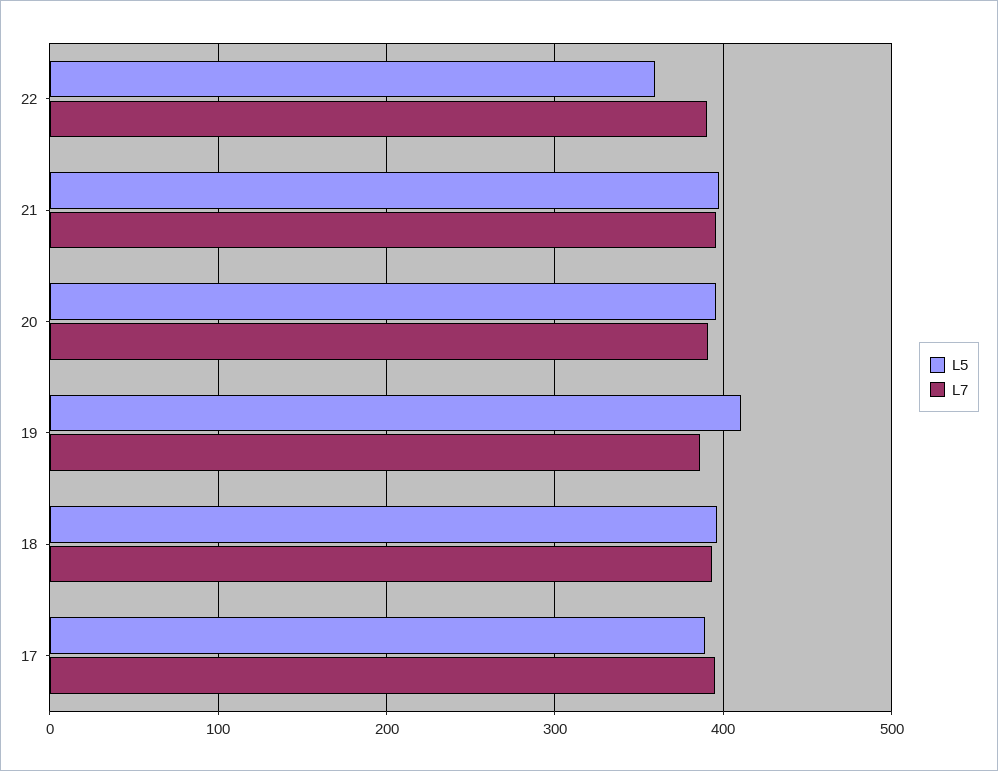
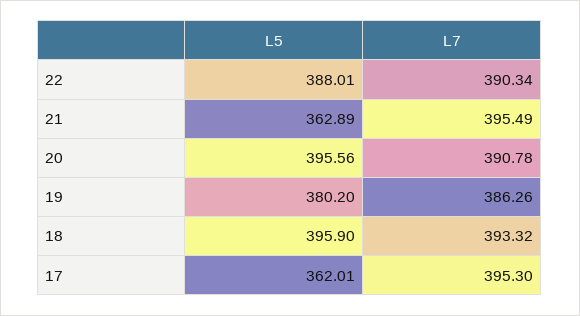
  {
    "L5": {
-     "22": 360,
+     "22": 388.01,
-     "21": 400,
+     "21": 362.89,
      "20": 395.56,
-     "19": 410,
+     "19": 380.2,
      "18": 395.9,
-     "17": 390
+     "17": 362.01
    },
    "L7": {
      "22": 390.34,
      "21": 395.49,
      "20": 390.78,
      "19": 386.26,
      "18": 393.32,
      "17": 395.3
    }
  }

